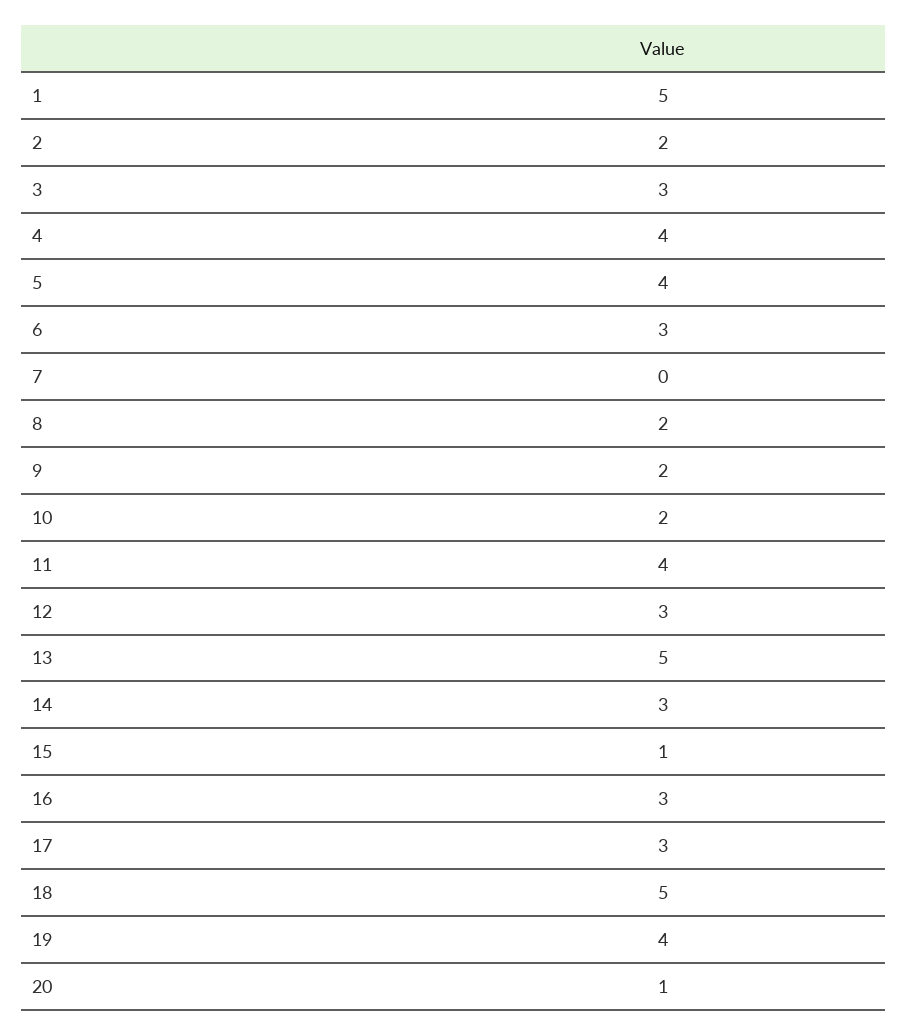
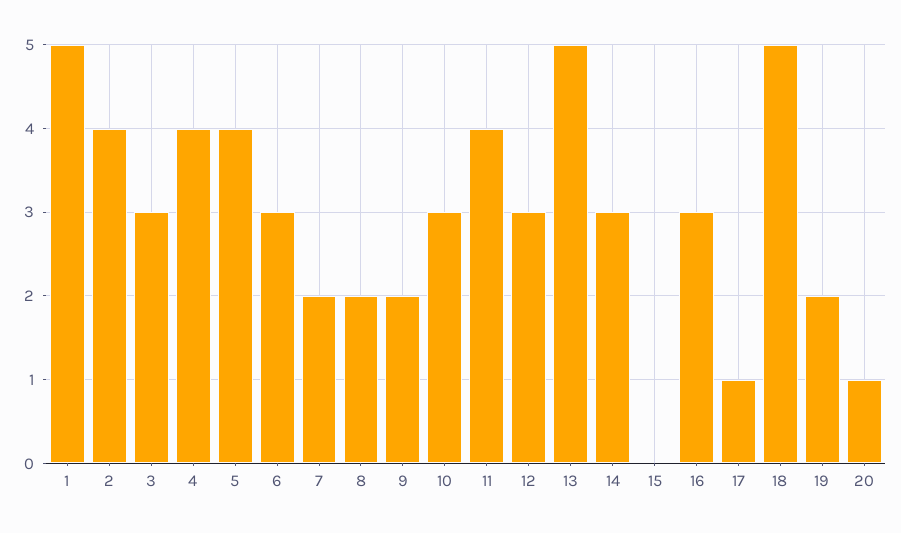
  {
    "1": 5,
-   "2": 2,
+   "2": 4,
    "3": 3,
    "4": 4,
    "5": 4,
    "6": 3,
-   "7": 0,
+   "7": 2,
    "8": 2,
    "9": 2,
-   "10": 2,
+   "10": 3,
    "11": 4,
    "12": 3,
    "13": 5,
    "14": 3,
-   "15": 1,
+   "15": 0,
    "16": 3,
-   "17": 3,
+   "17": 1,
    "18": 5,
-   "19": 4,
+   "19": 2,
    "20": 1
  }

